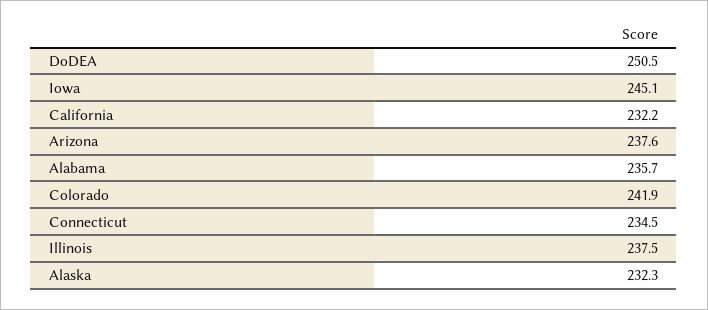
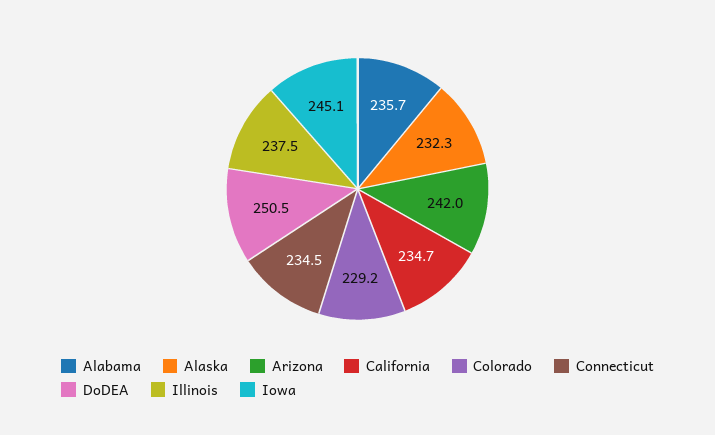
  {
    "DoDEA": 250.5,
    "Iowa": 245.1,
-   "California": 232.2,
+   "California": 234.7,
-   "Arizona": 237.6,
+   "Arizona": 242,
    "Alabama": 235.7,
-   "Colorado": 241.9,
+   "Colorado": 229.2,
    "Connecticut": 234.5,
    "Illinois": 237.5,
    "Alaska": 232.3
  }

